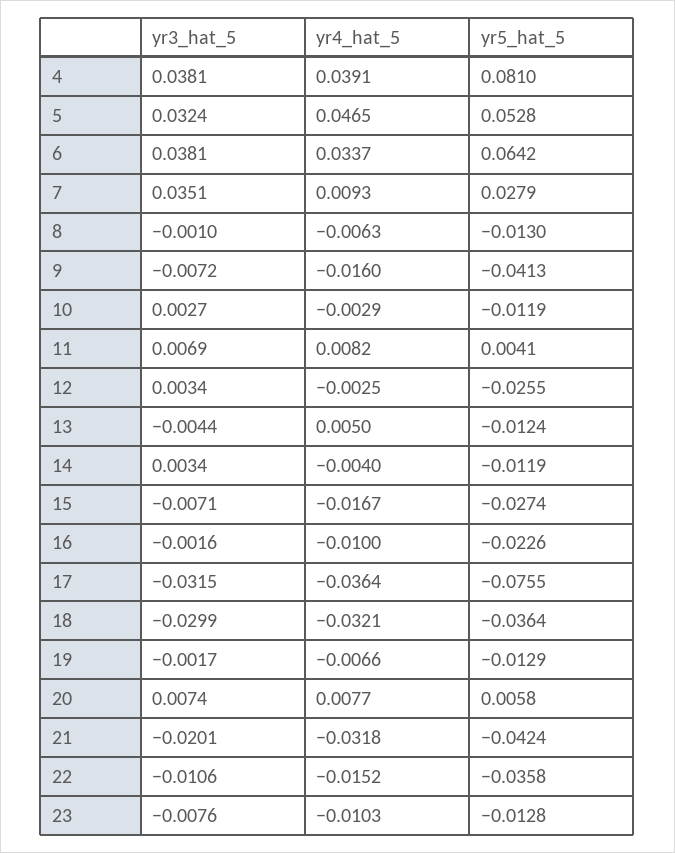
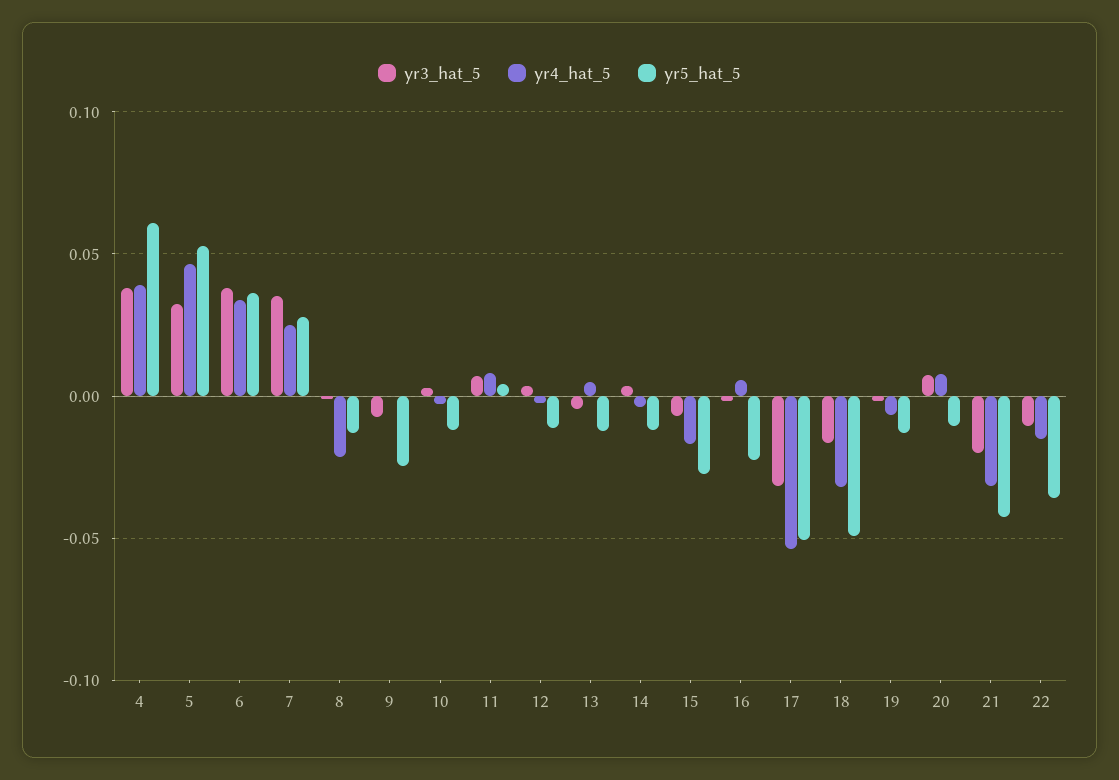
  {
    "yr3_hat_5": {
      "4": 0.0381,
      "5": 0.0324,
      "6": 0.0381,
      "7": 0.0351,
      "8": -0.001,
      "9": -0.0072,
      "10": 0.0027,
      "11": 0.0069,
      "12": 0.0034,
      "13": -0.0044,
      "14": 0.0034,
      "15": -0.0071,
      "16": -0.0016,
      "17": -0.0315,
-     "18": -0.0299,
+     "18": -0.015,
      "19": -0.0017,
      "20": 0.0074,
      "21": -0.0201,
-     "22": -0.0106,
+     "22": -0.0106
-     "23": -0.0076
    },
    "yr4_hat_5": {
      "4": 0.0391,
      "5": 0.0465,
      "6": 0.0337,
-     "7": 0.0093,
+     "7": 0.025,
-     "8": -0.0063,
+     "8": -0.02,
-     "9": -0.016,
+     "9": 0,
      "10": -0.0029,
      "11": 0.0082,
      "12": -0.0025,
      "13": 0.005,
      "14": -0.004,
      "15": -0.0167,
-     "16": -0.01,
+     "16": 0.005,
-     "17": -0.0364,
+     "17": -0.055,
      "18": -0.0321,
      "19": -0.0066,
      "20": 0.0077,
      "21": -0.0318,
-     "22": -0.0152,
+     "22": -0.0152
-     "23": -0.0103
    },
    "yr5_hat_5": {
-     "4": 0.081,
+     "4": 0.06,
      "5": 0.0528,
-     "6": 0.0642,
+     "6": 0.035,
      "7": 0.0279,
      "8": -0.013,
-     "9": -0.0413,
+     "9": -0.025,
      "10": -0.0119,
      "11": 0.0041,
-     "12": -0.0255,
+     "12": -0.01,
      "13": -0.0124,
      "14": -0.0119,
      "15": -0.0274,
      "16": -0.0226,
-     "17": -0.0755,
+     "17": -0.05,
-     "18": -0.0364,
+     "18": -0.05,
      "19": -0.0129,
-     "20": 0.0058,
+     "20": -0.01,
      "21": -0.0424,
-     "22": -0.0358,
+     "22": -0.0358
-     "23": -0.0128
    }
  }

